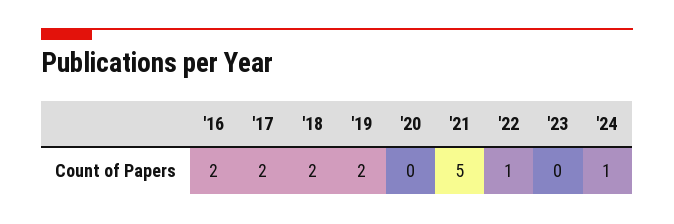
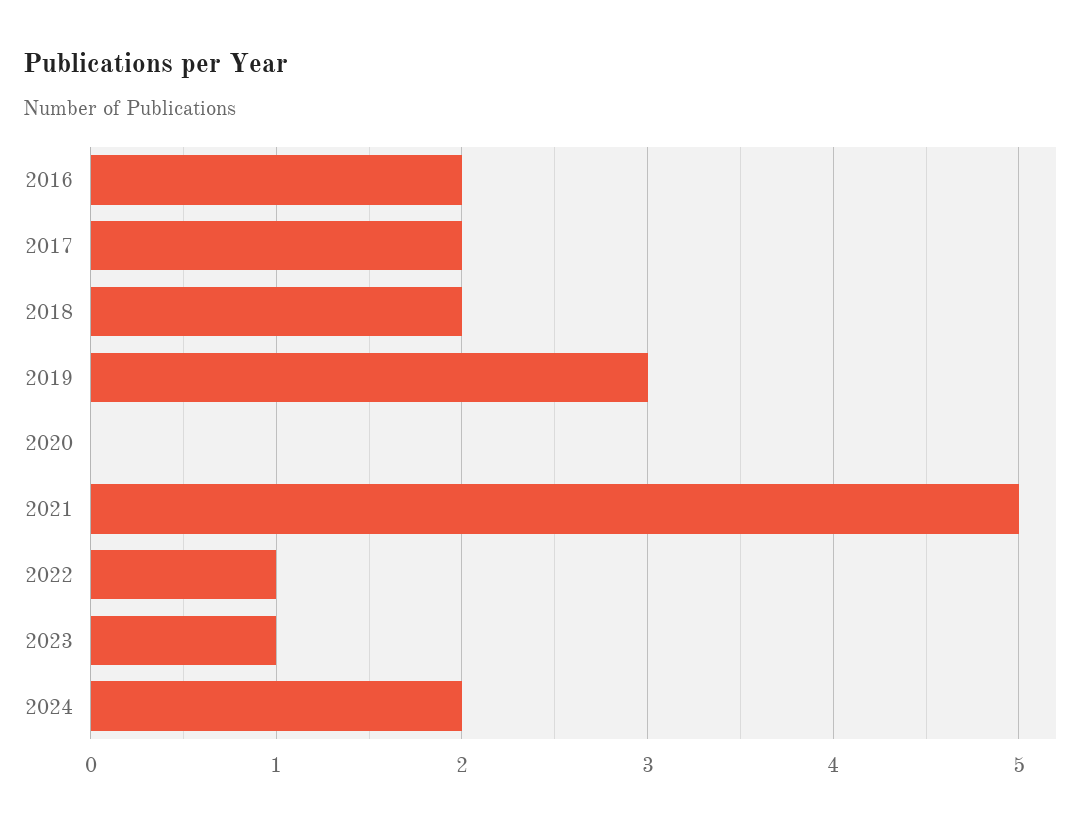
  {
    "'16": 2,
    "'17": 2,
    "'18": 2,
-   "'19": 2,
+   "'19": 3,
    "'20": 0,
    "'21": 5,
    "'22": 1,
-   "'23": 0,
+   "'23": 1,
-   "'24": 1
+   "'24": 2
  }

